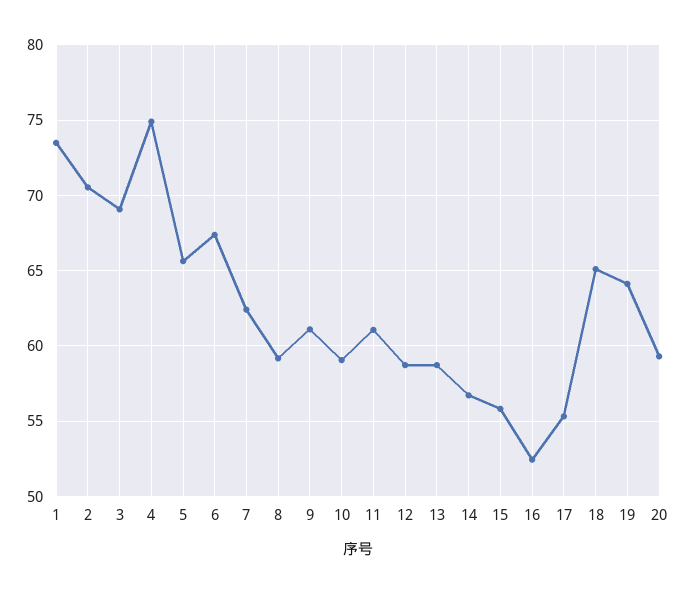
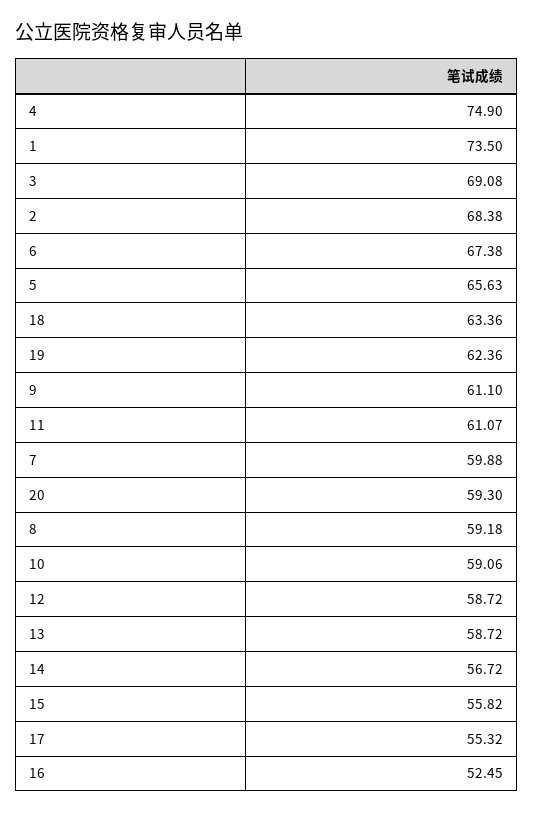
  {
    "1": 73.5,
-   "2": 70.5,
+   "2": 68.38,
    "3": 69.08,
    "4": 74.9,
    "5": 65.63,
    "6": 67.38,
-   "7": 62.5,
+   "7": 59.88,
    "8": 59.18,
    "9": 61.1,
    "10": 59.06,
    "11": 61.07,
    "12": 58.72,
    "13": 58.72,
    "14": 56.72,
    "15": 55.82,
    "16": 52.45,
    "17": 55.32,
-   "18": 65,
+   "18": 63.36,
-   "19": 64,
+   "19": 62.36,
    "20": 59.3
  }

